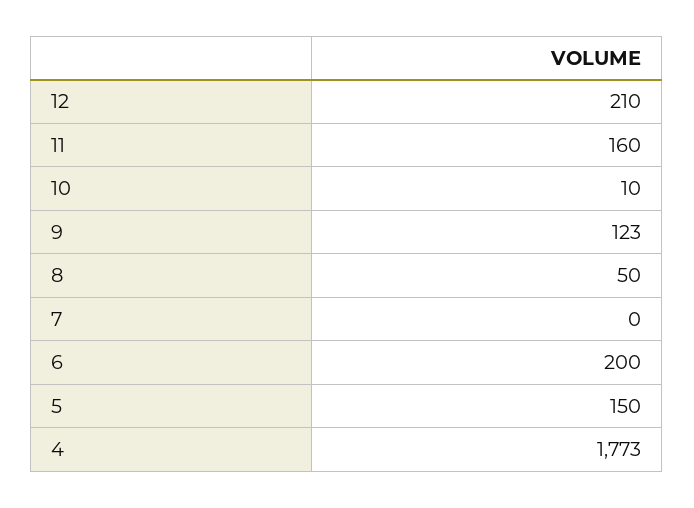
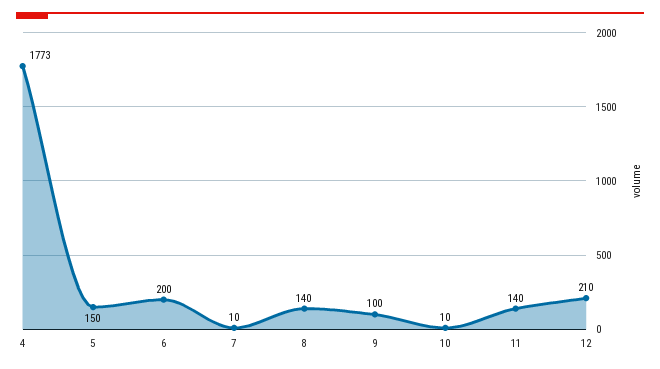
  {
    "12": 210,
-   "11": 160,
+   "11": 140,
    "10": 10,
-   "9": 123,
+   "9": 100,
-   "8": 50,
+   "8": 140,
-   "7": 0,
+   "7": 10,
    "6": 200,
    "5": 150,
    "4": 1773
  }

